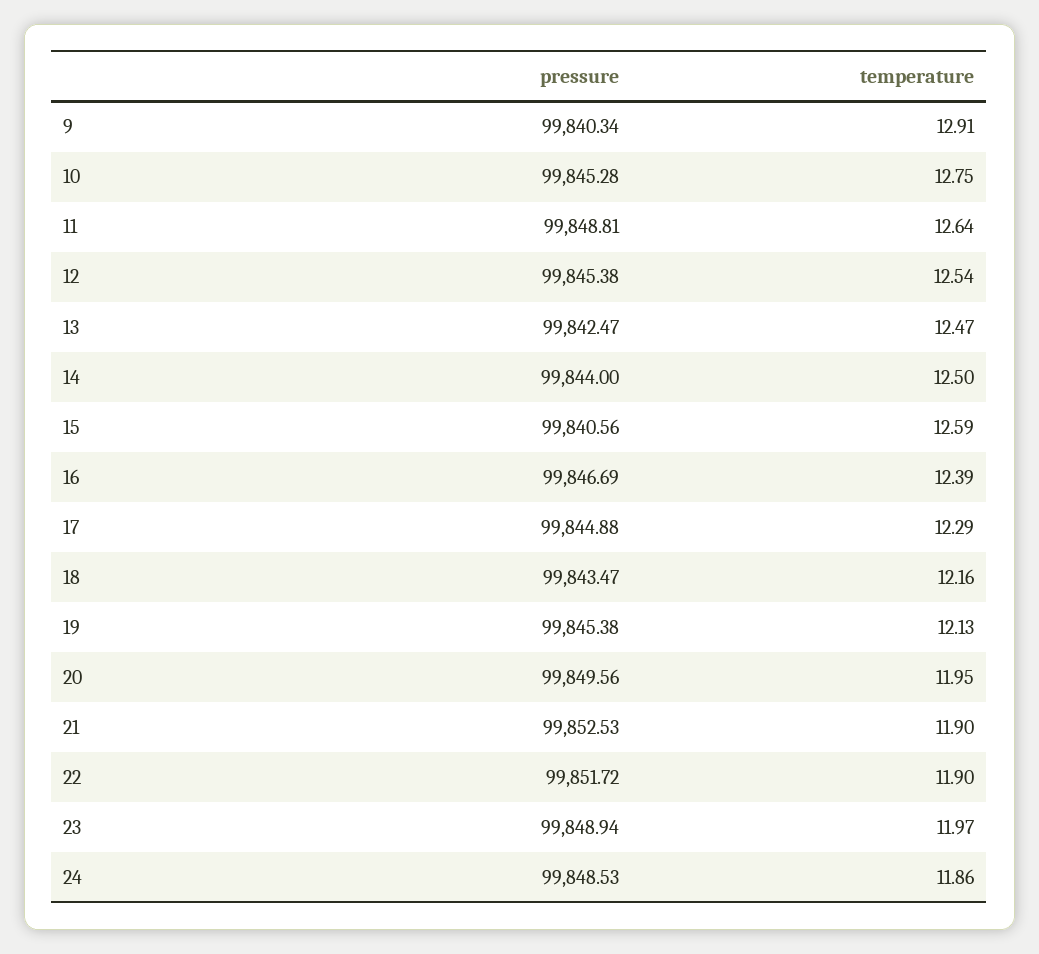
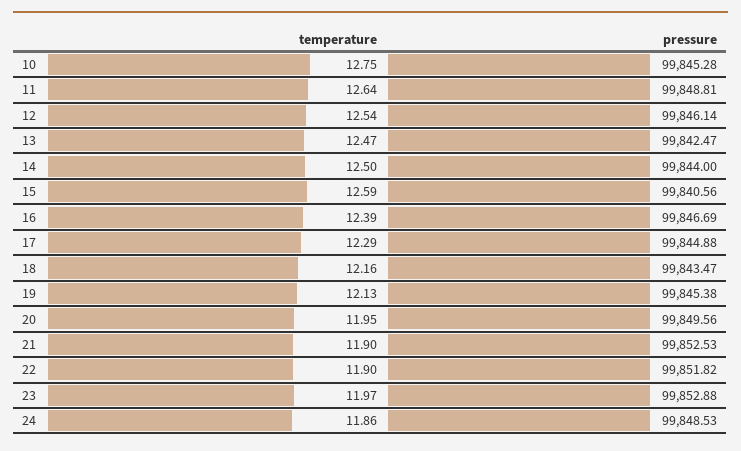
  {
    "pressure": {
-     "9": 99840.34,
      "10": 99845.28,
      "11": 99848.81,
-     "12": 99845.38,
+     "12": 99846.14,
      "13": 99842.47,
      "14": 99844,
      "15": 99840.56,
      "16": 99846.69,
      "17": 99844.88,
      "18": 99843.47,
      "19": 99845.38,
      "20": 99849.56,
      "21": 99852.53,
-     "22": 99851.72,
+     "22": 99851.82,
-     "23": 99848.94,
+     "23": 99852.88,
      "24": 99848.53
    },
    "temperature": {
-     "9": 12.91,
      "10": 12.75,
      "11": 12.64,
      "12": 12.54,
      "13": 12.47,
      "14": 12.5,
      "15": 12.59,
      "16": 12.39,
      "17": 12.29,
      "18": 12.16,
      "19": 12.13,
      "20": 11.95,
      "21": 11.9,
      "22": 11.9,
      "23": 11.97,
      "24": 11.86
    }
  }

